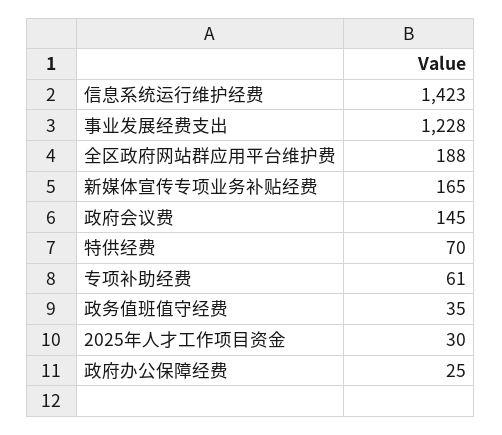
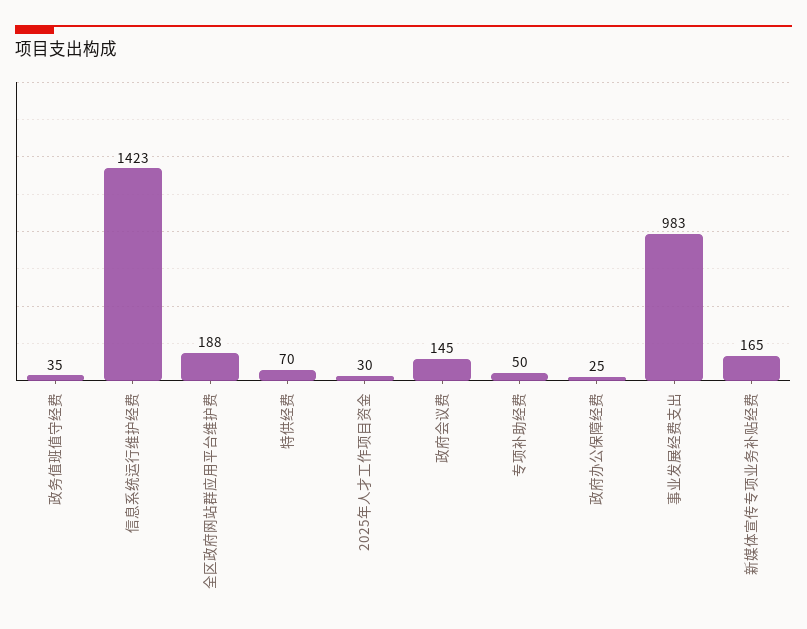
  {
    "信息系统运行维护经费": 1423,
-   "事业发展经费支出": 1228,
+   "事业发展经费支出": 983,
    "全区政府网站群应用平台维护费": 188,
    "新媒体宣传专项业务补贴经费": 165,
    "政府会议费": 145,
    "特供经费": 70,
-   "专项补助经费": 61,
+   "专项补助经费": 50,
    "政务值班值守经费": 35,
    "2025年人才工作项目资金": 30,
    "政府办公保障经费": 25
  }

